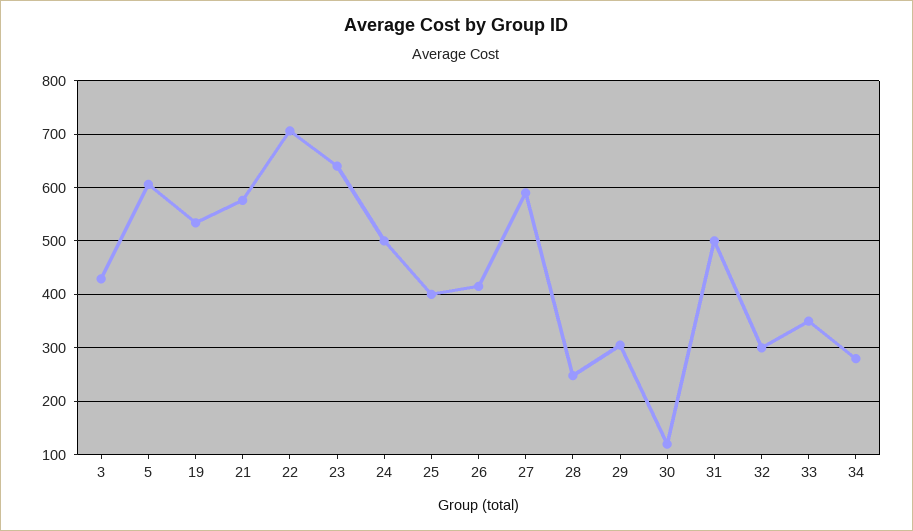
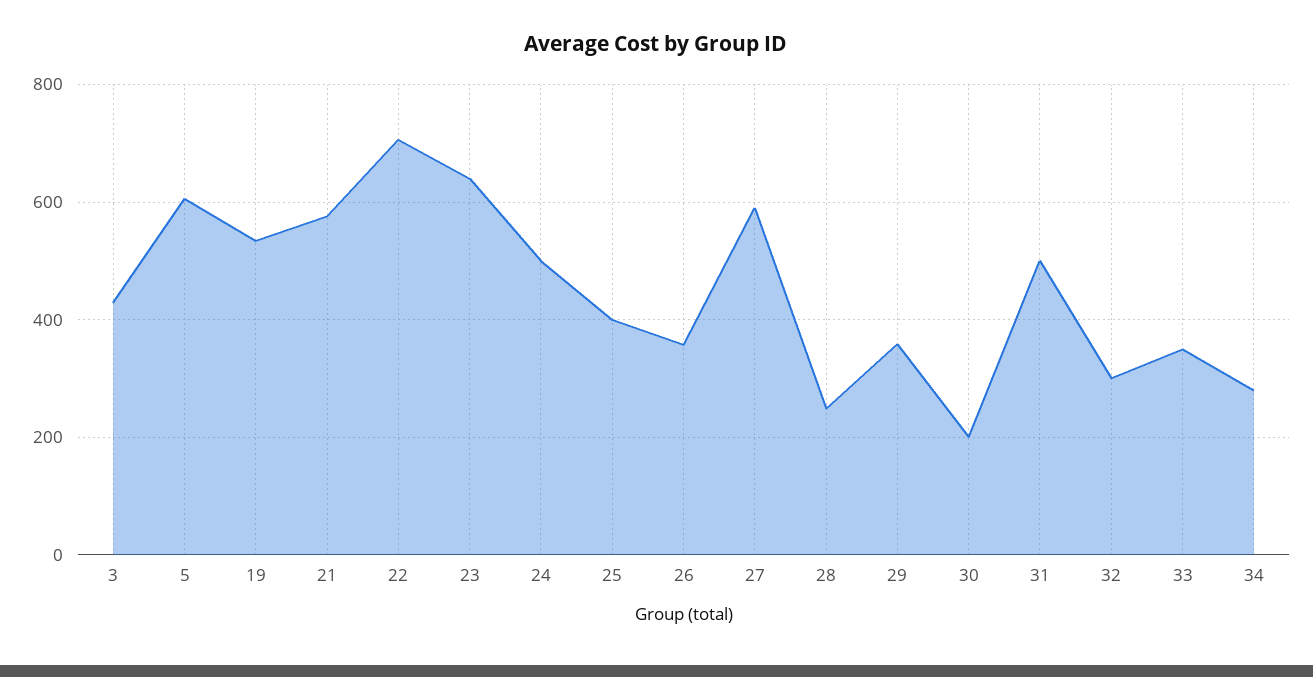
  {
    "3": 420,
    "5": 600,
    "19": 540,
    "21": 580,
    "22": 700,
    "23": 640,
    "24": 500,
    "25": 400,
-   "26": 420,
+   "26": 360,
    "27": 600,
    "28": 240,
-   "29": 300,
+   "29": 360,
-   "30": 120,
+   "30": 200,
    "31": 500,
    "32": 300,
    "33": 360,
    "34": 280
  }

